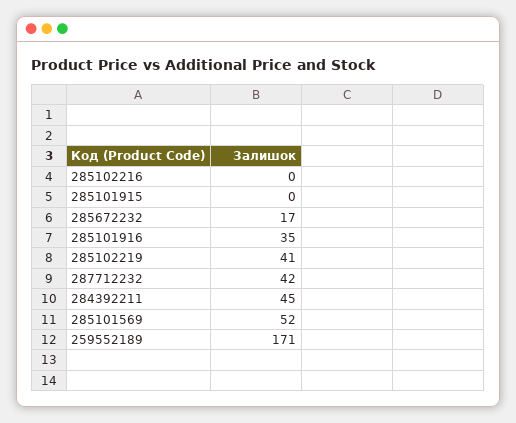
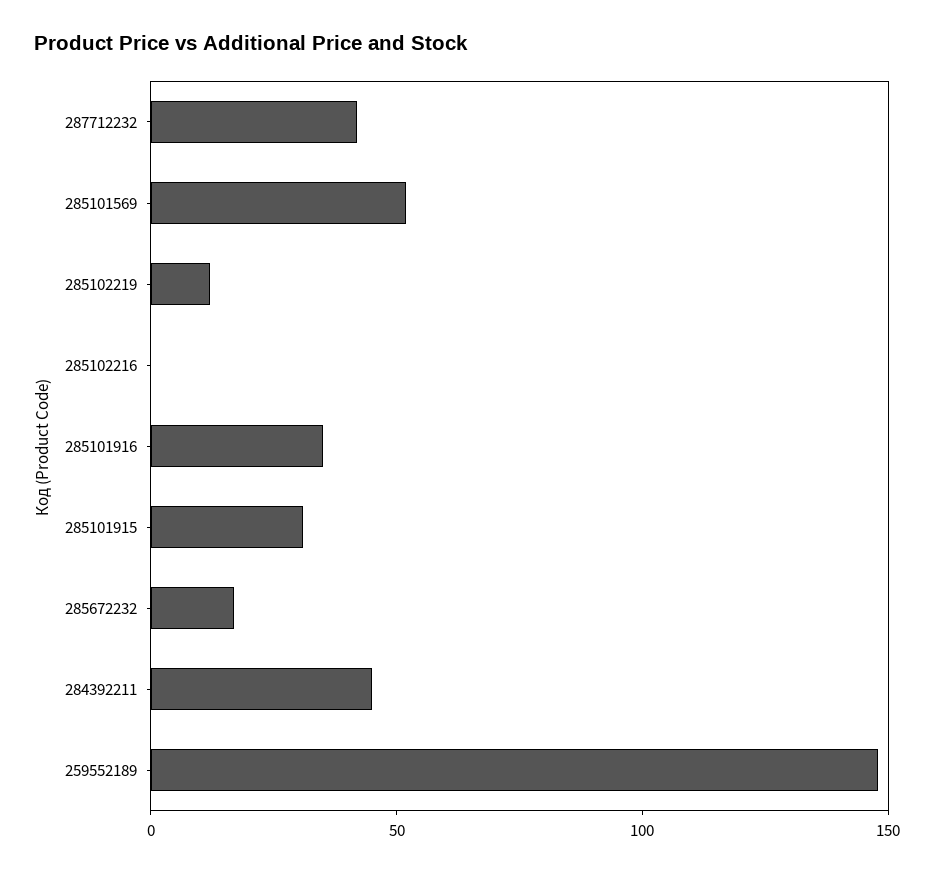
  {
    "285102216": 0,
-   "285101915": 0,
+   "285101915": 30,
    "285672232": 17,
    "285101916": 35,
-   "285102219": 41,
+   "285102219": 10,
    "287712232": 42,
    "284392211": 45,
    "285101569": 52,
-   "259552189": 171
+   "259552189": 150
  }

